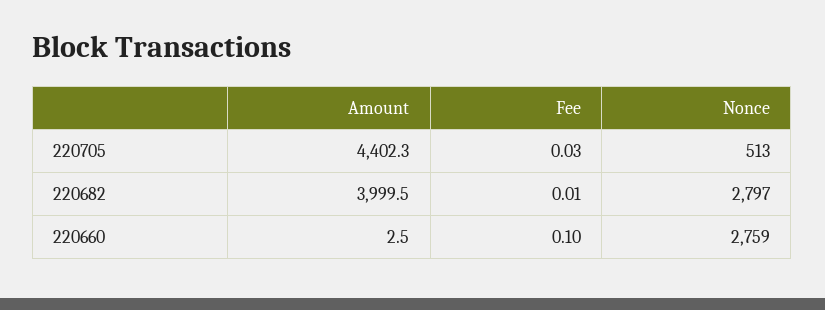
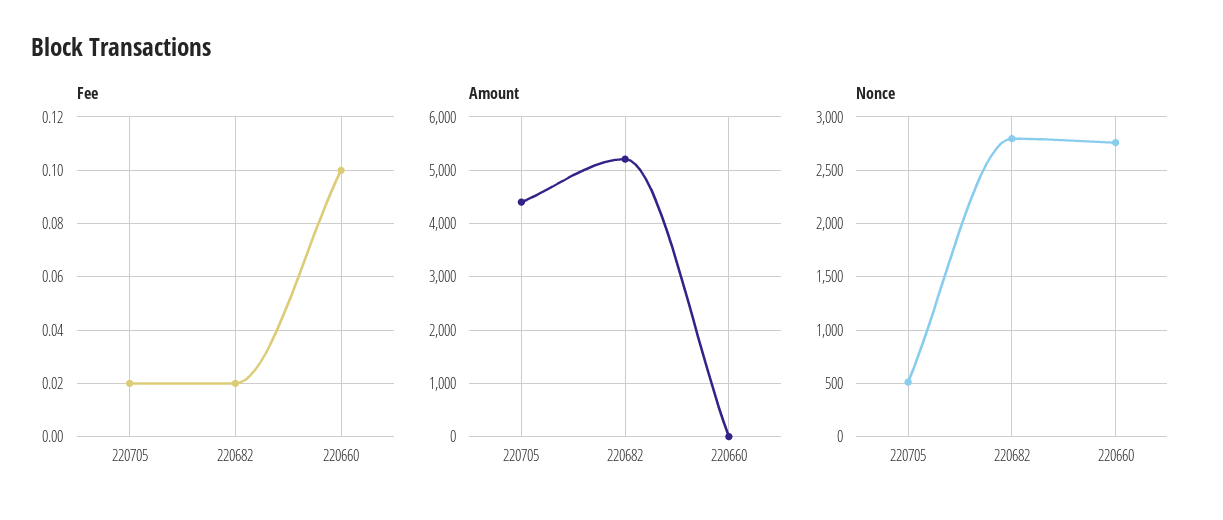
  {
    "Amount": {
      "220705": 4402.3,
-     "220682": 3999.5,
+     "220682": 5200,
      "220660": 2.5
    },
    "Fee": {
-     "220705": 0.03,
+     "220705": 0.02,
-     "220682": 0.01,
+     "220682": 0.02,
      "220660": 0.1
    },
    "Nonce": {
      "220705": 513,
      "220682": 2797,
      "220660": 2759
    }
  }

